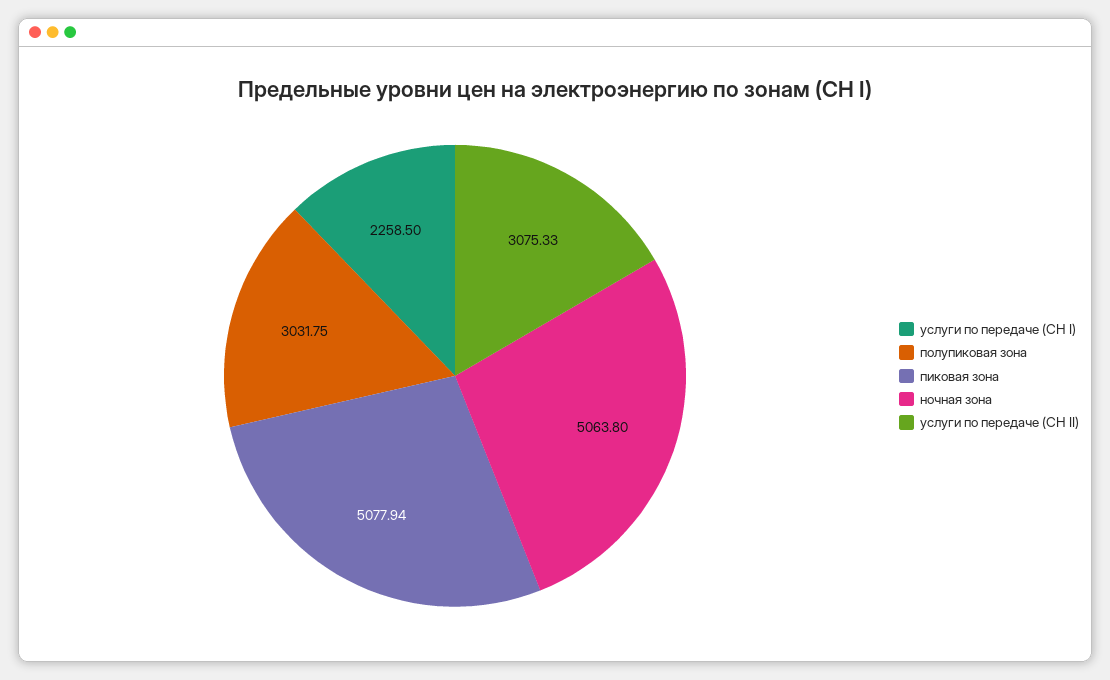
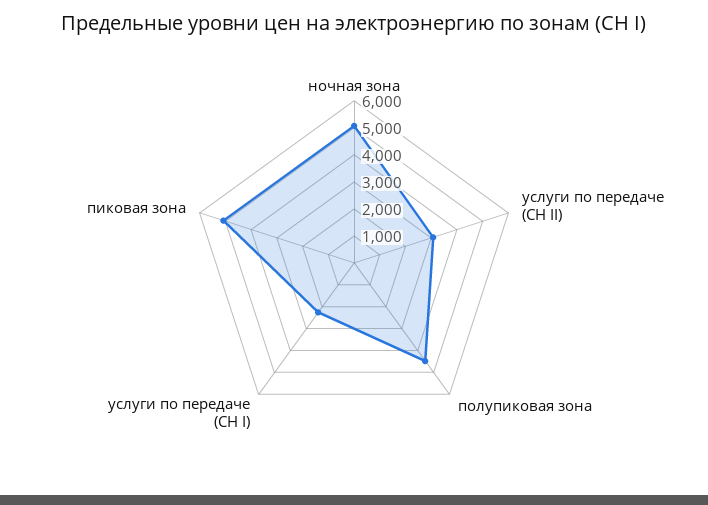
  {
    "услуги по передаче (СН I)": 2258.5,
-   "полупиковая зона": 3031.75,
+   "полупиковая зона": 4500,
    "пиковая зона": 5077.94,
    "ночная зона": 5063.8,
    "услуги по передаче (СН II)": 3075.33
  }

